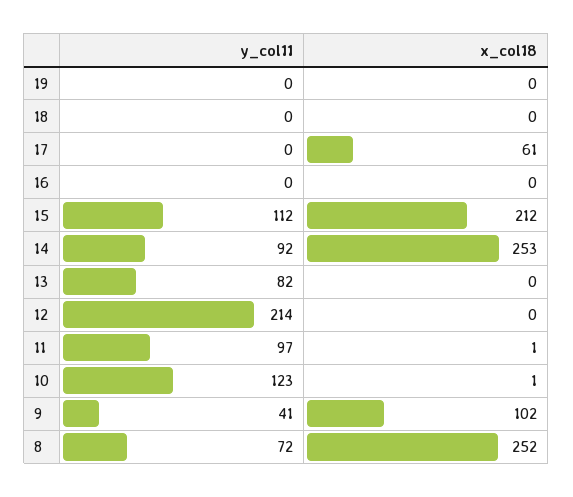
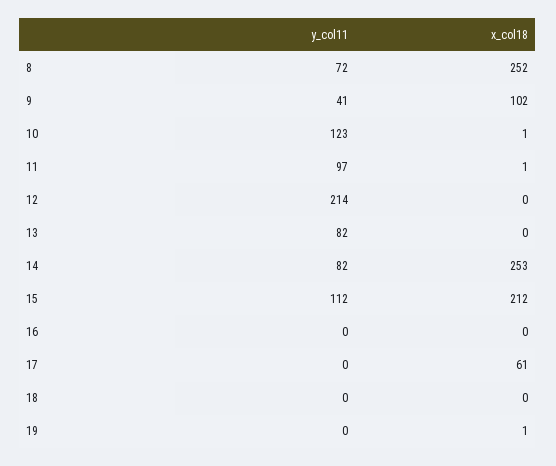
  {
    "y_col11": {
      "19": 0,
      "18": 0,
      "17": 0,
      "16": 0,
      "15": 112,
-     "14": 92,
+     "14": 82,
      "13": 82,
      "12": 214,
      "11": 97,
      "10": 123,
      "9": 41,
      "8": 72
    },
    "x_col18": {
-     "19": 0,
+     "19": 1,
      "18": 0,
      "17": 61,
      "16": 0,
      "15": 212,
      "14": 253,
      "13": 0,
      "12": 0,
      "11": 1,
      "10": 1,
      "9": 102,
      "8": 252
    }
  }

